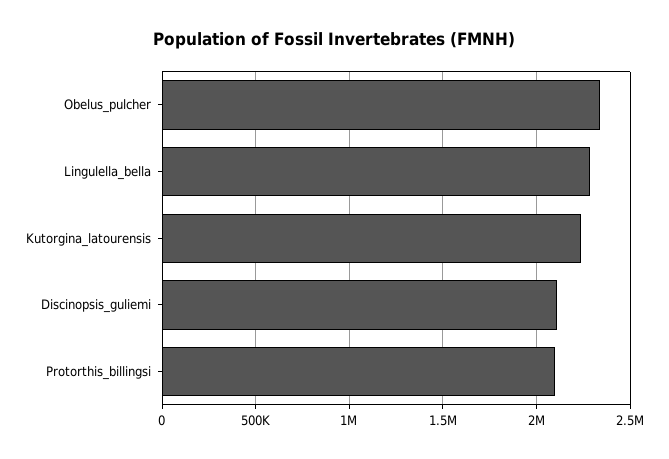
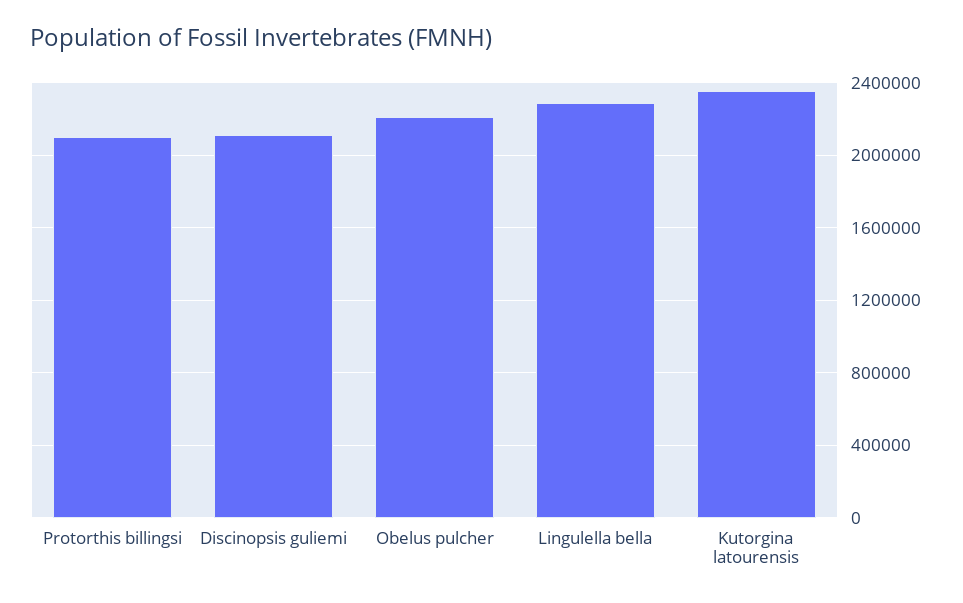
  {
-   "Obelus_pulcher": 2350000,
+   "Obelus_pulcher": 2200000,
    "Lingulella_bella": 2300000,
-   "Kutorgina_latourensis": 2250000,
+   "Kutorgina_latourensis": 2350000,
    "Discinopsis_guliemi": 2100000,
    "Protorthis_billingsi": 2100000
  }

